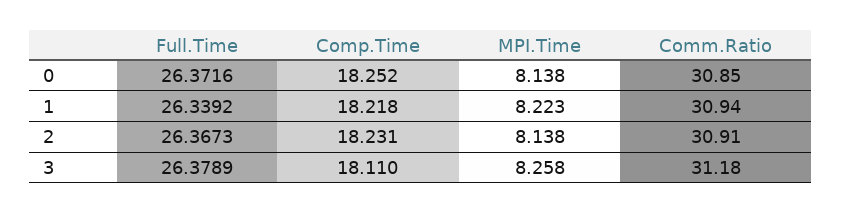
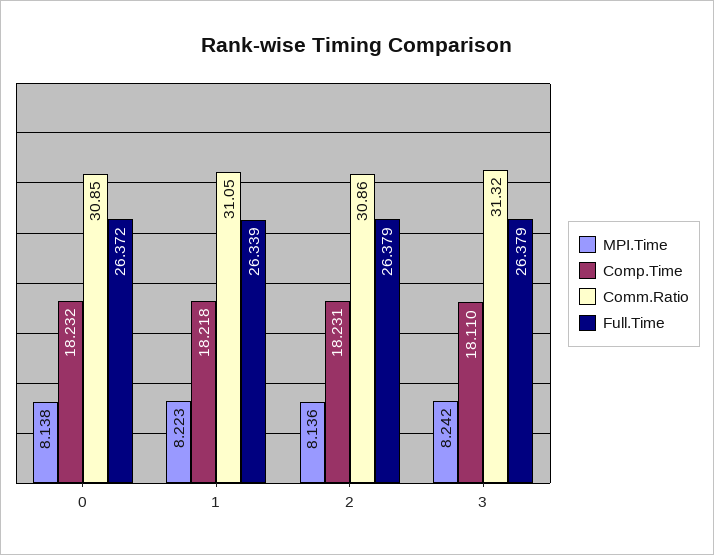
  {
    "Full.Time": {
      "0": 26.3716,
      "1": 26.3392,
-     "2": 26.3673,
+     "2": 26.379,
      "3": 26.3789
    },
    "Comp.Time": {
-     "0": 18.252,
+     "0": 18.232,
      "1": 18.218,
      "2": 18.231,
      "3": 18.11
    },
    "MPI.Time": {
      "0": 8.138,
      "1": 8.223,
-     "2": 8.138,
+     "2": 8.136,
-     "3": 8.258
+     "3": 8.242
    },
    "Comm.Ratio": {
      "0": 30.85,
-     "1": 30.94,
+     "1": 31.05,
-     "2": 30.91,
+     "2": 30.86,
-     "3": 31.18
+     "3": 31.32
    }
  }

